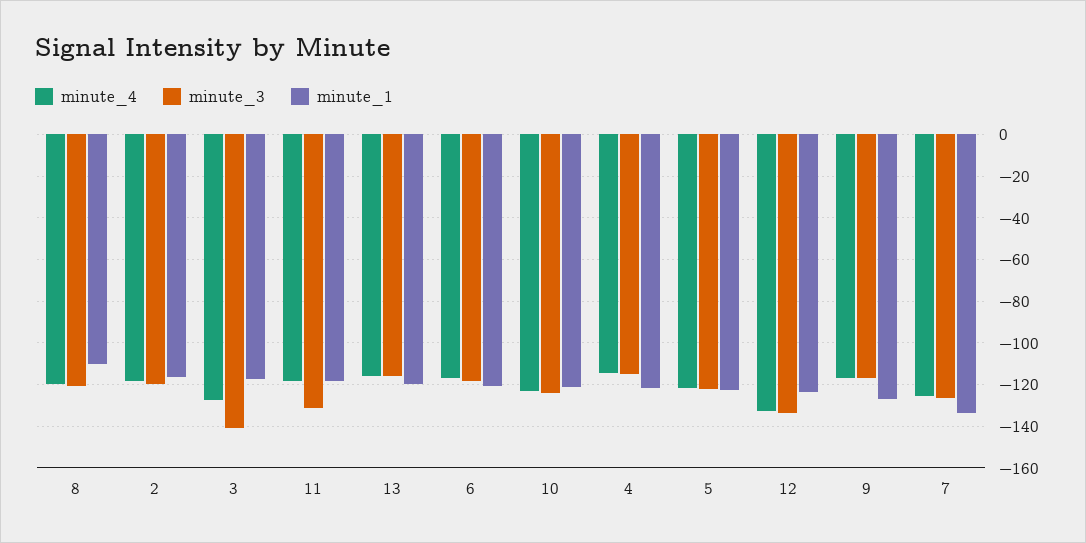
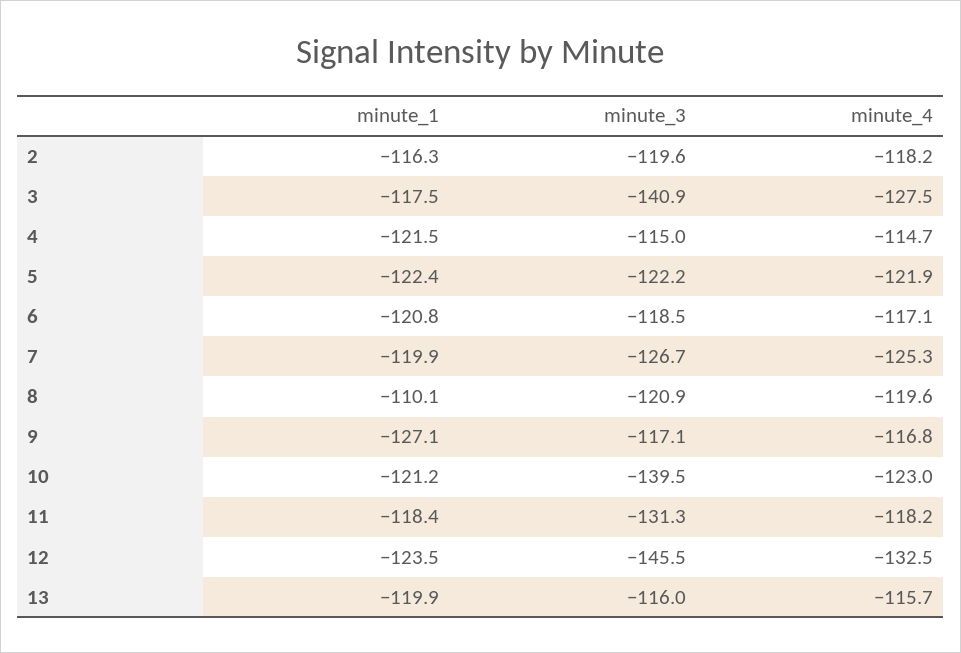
  {
    "minute_4": {
      "8": -119.6,
      "2": -118.2,
      "3": -127.5,
      "11": -118.2,
      "13": -115.7,
      "6": -117.1,
      "10": -123,
      "4": -114.7,
      "5": -121.9,
      "12": -132.5,
      "9": -116.8,
      "7": -125.3
    },
    "minute_3": {
      "8": -120.9,
      "2": -119.6,
      "3": -140.9,
      "11": -131.3,
      "13": -116,
      "6": -118.5,
-     "10": -125,
+     "10": -139.5,
      "4": -115,
      "5": -122.2,
-     "12": -135,
+     "12": -145.5,
      "9": -117.1,
      "7": -126.7
    },
    "minute_1": {
      "8": -110.1,
      "2": -116.3,
      "3": -117.5,
      "11": -118.4,
      "13": -119.9,
      "6": -120.8,
      "10": -121.2,
      "4": -121.5,
      "5": -122.4,
      "12": -123.5,
      "9": -127.1,
-     "7": -135
+     "7": -119.9
    }
  }

